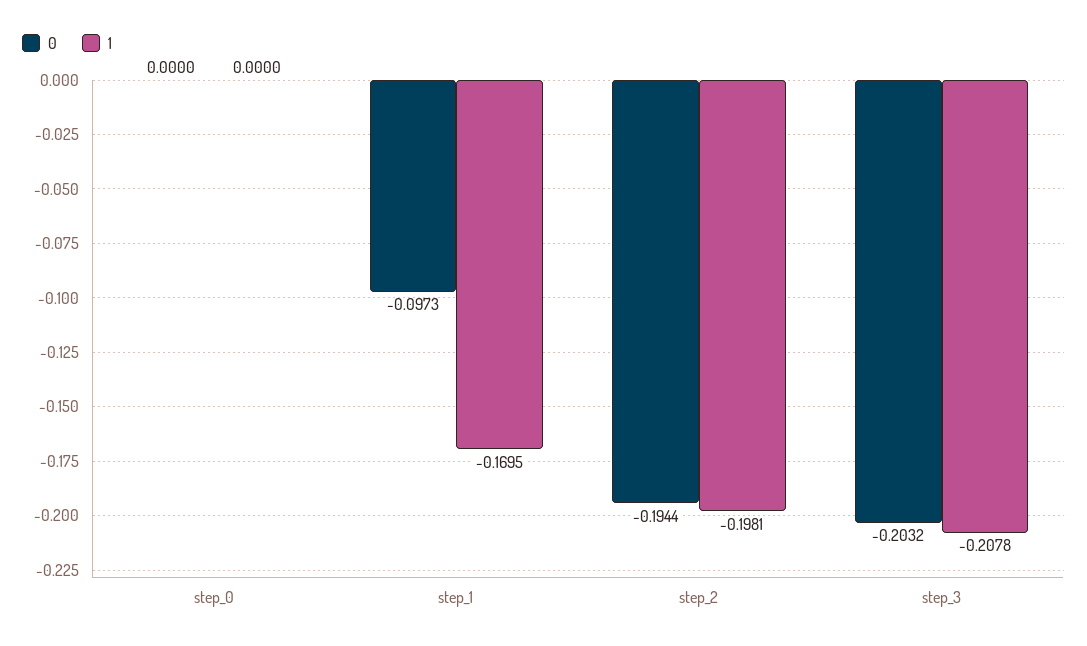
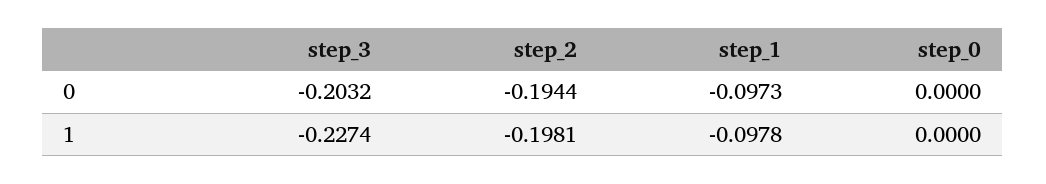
  {
    "0": {
      "step_0": 0,
      "step_1": -0.0973,
      "step_2": -0.1944,
      "step_3": -0.2032
    },
    "1": {
      "step_0": 0,
-     "step_1": -0.1695,
+     "step_1": -0.0978,
      "step_2": -0.1981,
-     "step_3": -0.2078
+     "step_3": -0.2274
    }
  }

